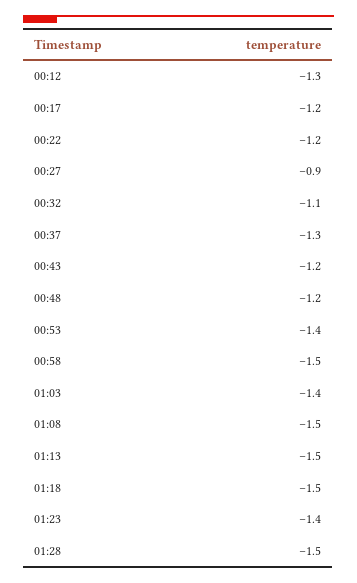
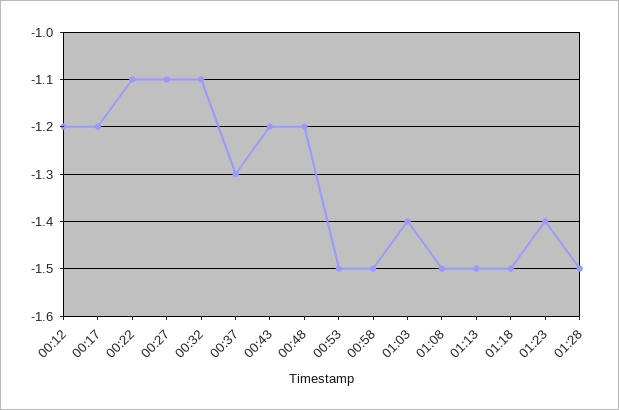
  {
-   "00:12": -1.3,
+   "00:12": -1.2,
    "00:17": -1.2,
-   "00:22": -1.2,
+   "00:22": -1.1,
-   "00:27": -0.9,
+   "00:27": -1.1,
    "00:32": -1.1,
    "00:37": -1.3,
    "00:43": -1.2,
    "00:48": -1.2,
-   "00:53": -1.4,
+   "00:53": -1.5,
    "00:58": -1.5,
    "01:03": -1.4,
    "01:08": -1.5,
    "01:13": -1.5,
    "01:18": -1.5,
    "01:23": -1.4,
    "01:28": -1.5
  }

